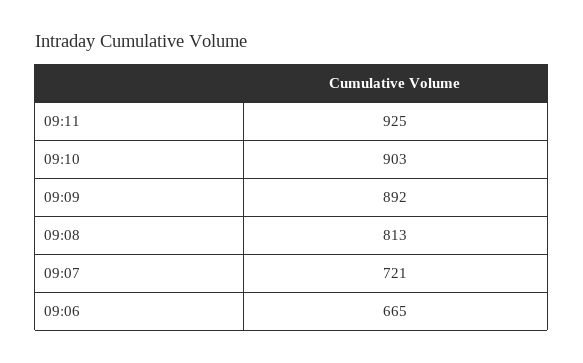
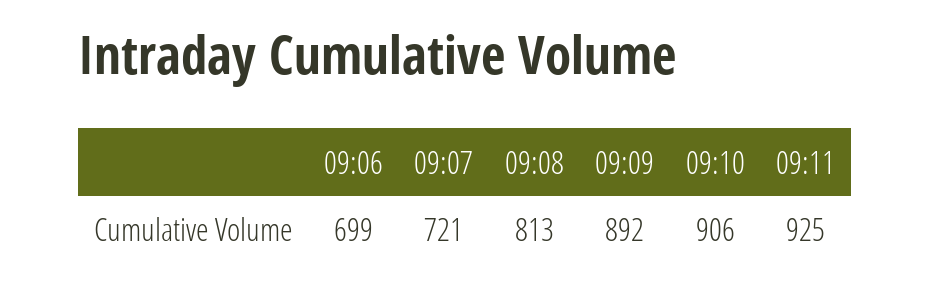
  {
    "09:11": 925,
-   "09:10": 903,
+   "09:10": 906,
    "09:09": 892,
    "09:08": 813,
    "09:07": 721,
-   "09:06": 665
+   "09:06": 699
  }

